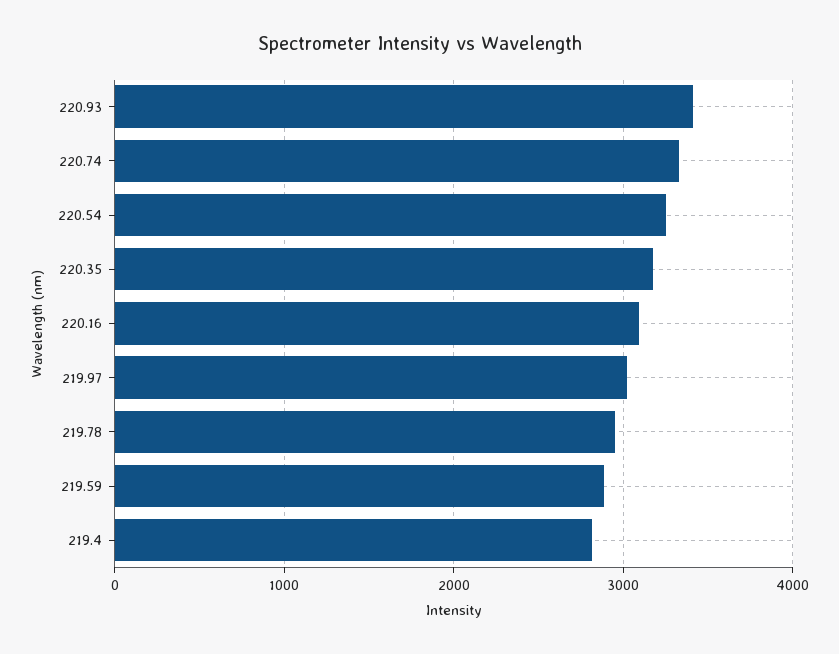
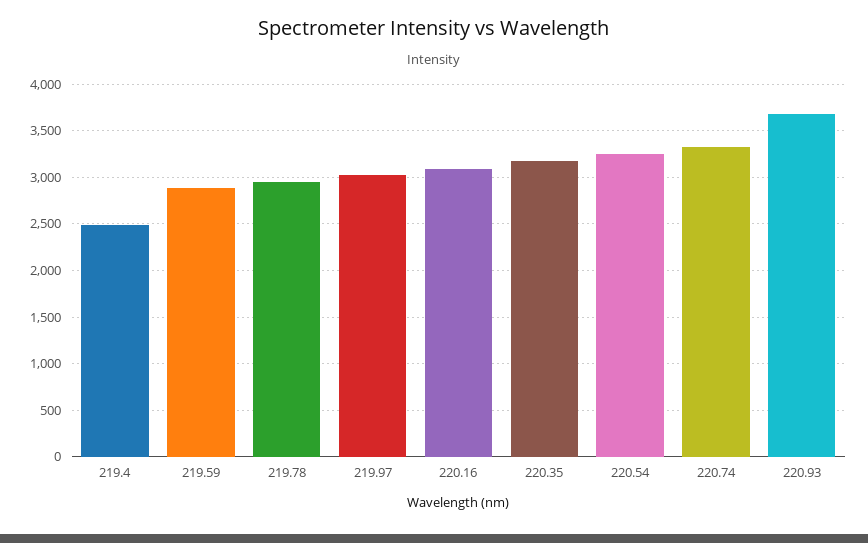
  {
-   "220.93": 3400,
+   "220.93": 3700,
    "220.74": 3300,
    "220.54": 3300,
    "220.35": 3200,
    "220.16": 3100,
    "219.97": 3000,
    "219.78": 3000,
    "219.59": 2900,
-   "219.4": 2800
+   "219.4": 2500
  }

